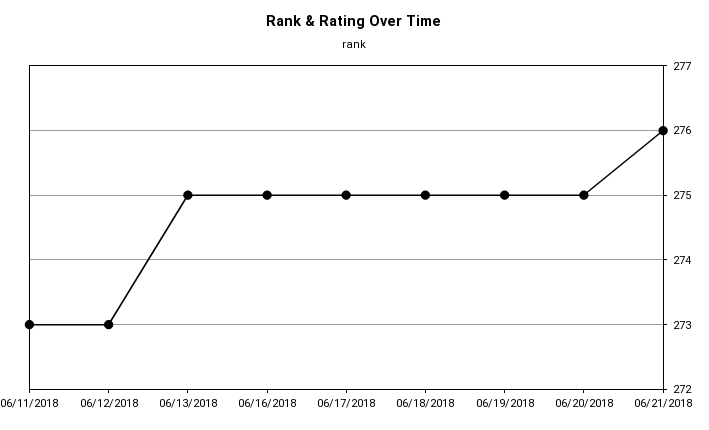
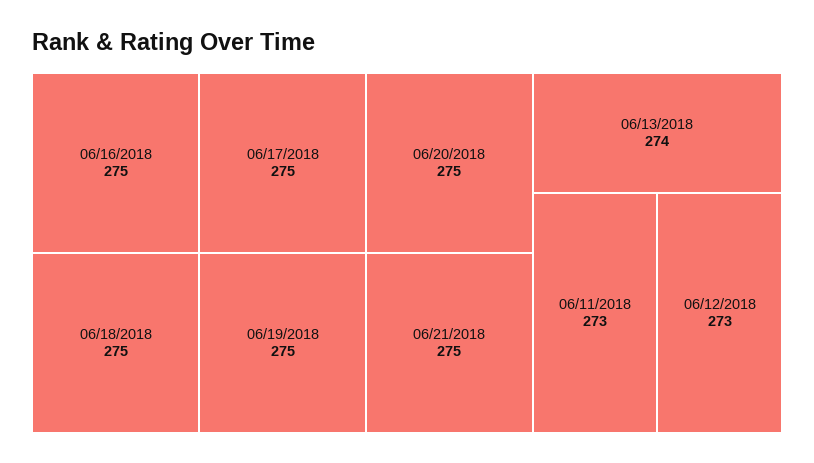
  {
    "06/11/2018": 273,
    "06/12/2018": 273,
-   "06/13/2018": 275,
+   "06/13/2018": 274,
    "06/16/2018": 275,
    "06/17/2018": 275,
    "06/18/2018": 275,
    "06/19/2018": 275,
    "06/20/2018": 275,
-   "06/21/2018": 276
+   "06/21/2018": 275
  }

